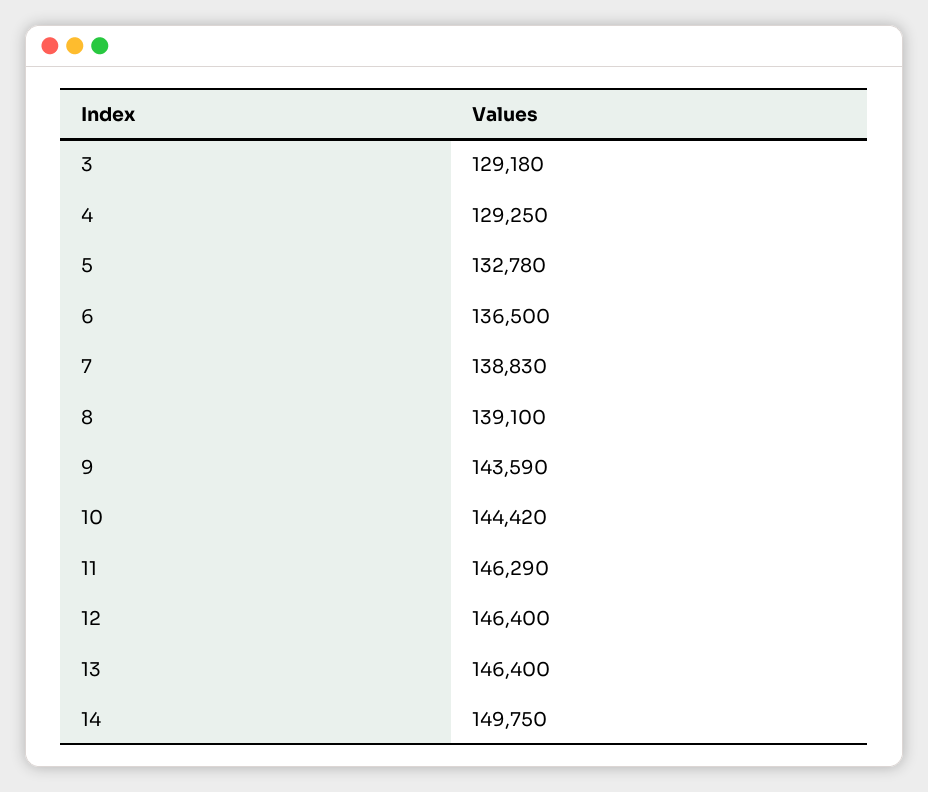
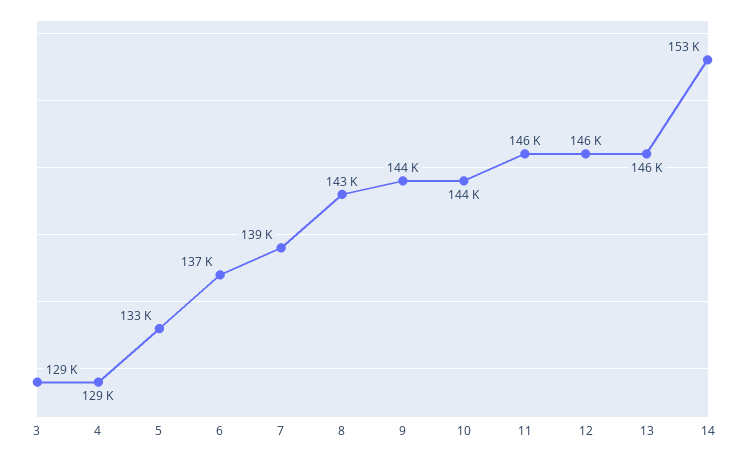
  {
    "3": 129180,
    "4": 129250,
    "5": 132780,
    "6": 136500,
    "7": 138830,
-   "8": 139100,
+   "8": 143000,
    "9": 143590,
    "10": 144420,
    "11": 146290,
    "12": 146400,
    "13": 146400,
-   "14": 149750
+   "14": 153000
  }

